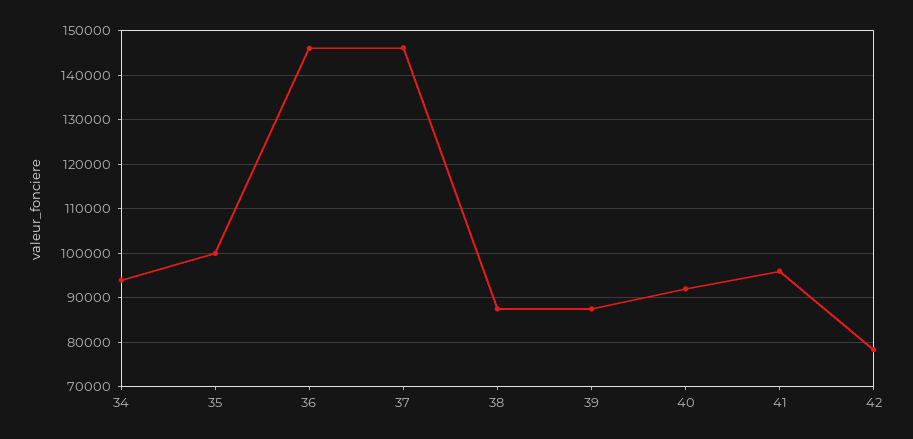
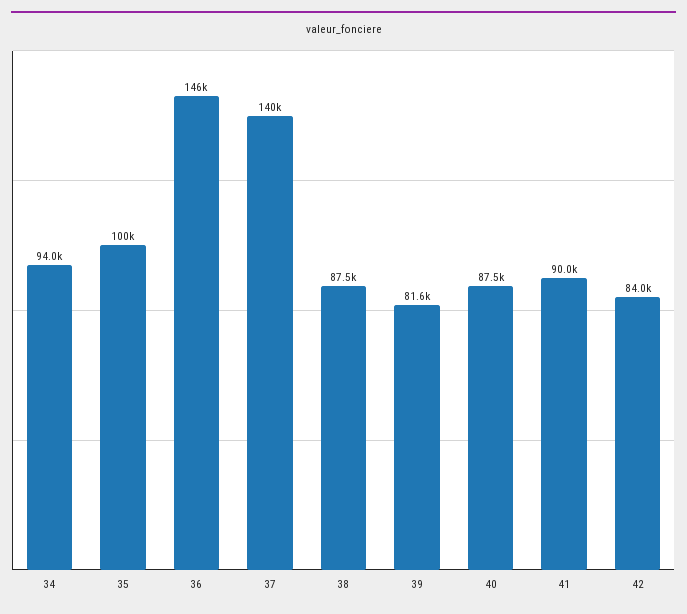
  {
    "34": 94000,
    "35": 100000,
    "36": 146000,
-   "37": 146000,
+   "37": 140000,
    "38": 87500,
-   "39": 88000,
+   "39": 81600,
-   "40": 92000,
+   "40": 87500,
-   "41": 96000,
+   "41": 90000,
-   "42": 78000
+   "42": 84000
  }

